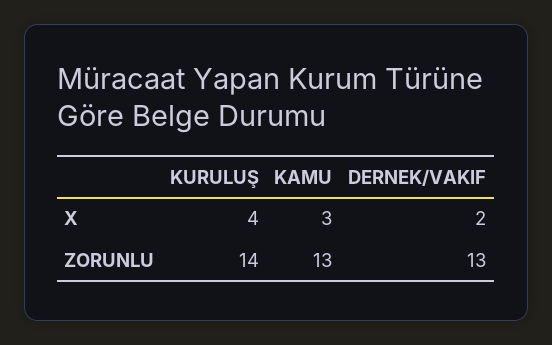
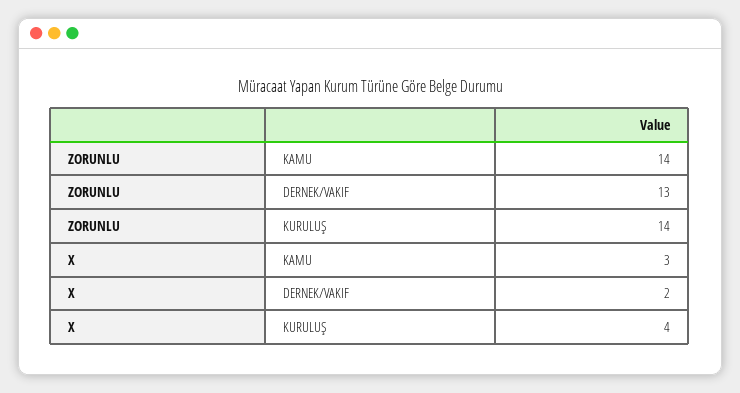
  {
    "KURULUŞ": {
      "X": 4,
      "ZORUNLU": 14
    },
    "KAMU": {
      "X": 3,
-     "ZORUNLU": 13
+     "ZORUNLU": 14
    },
    "DERNEK/VAKIF": {
      "X": 2,
      "ZORUNLU": 13
    }
  }

